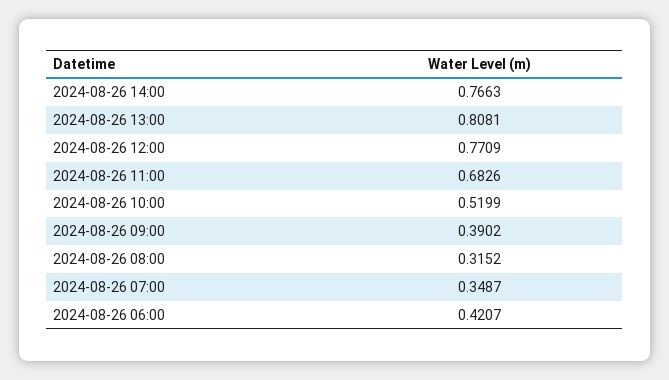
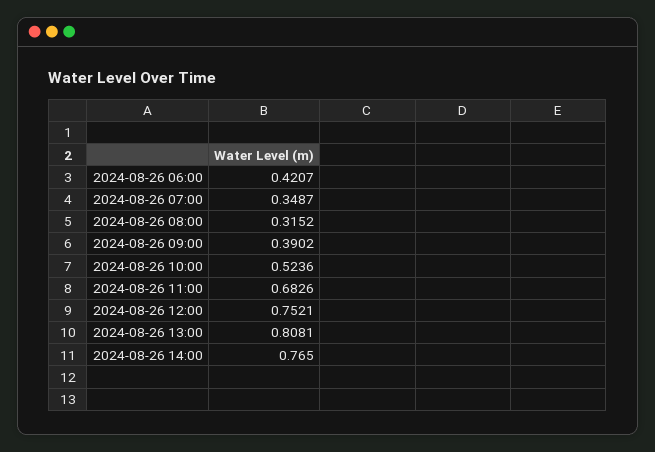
  {
-   "2024-08-26 14:00": 0.7663,
+   "2024-08-26 14:00": 0.765,
    "2024-08-26 13:00": 0.8081,
-   "2024-08-26 12:00": 0.7709,
+   "2024-08-26 12:00": 0.7521,
    "2024-08-26 11:00": 0.6826,
-   "2024-08-26 10:00": 0.5199,
+   "2024-08-26 10:00": 0.5236,
    "2024-08-26 09:00": 0.3902,
    "2024-08-26 08:00": 0.3152,
    "2024-08-26 07:00": 0.3487,
    "2024-08-26 06:00": 0.4207
  }

